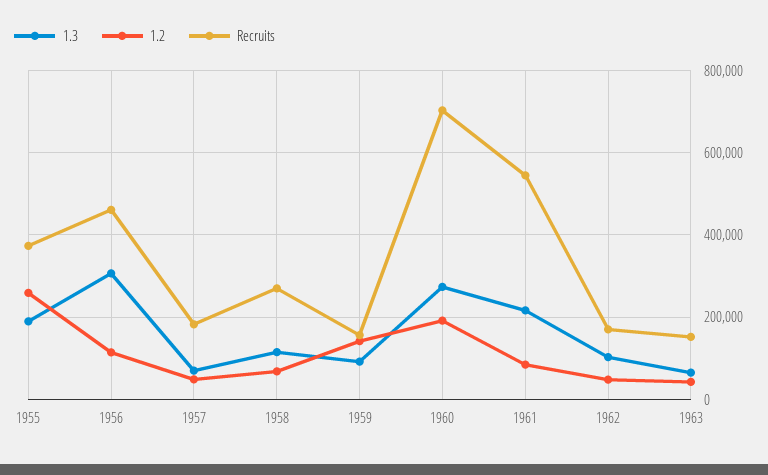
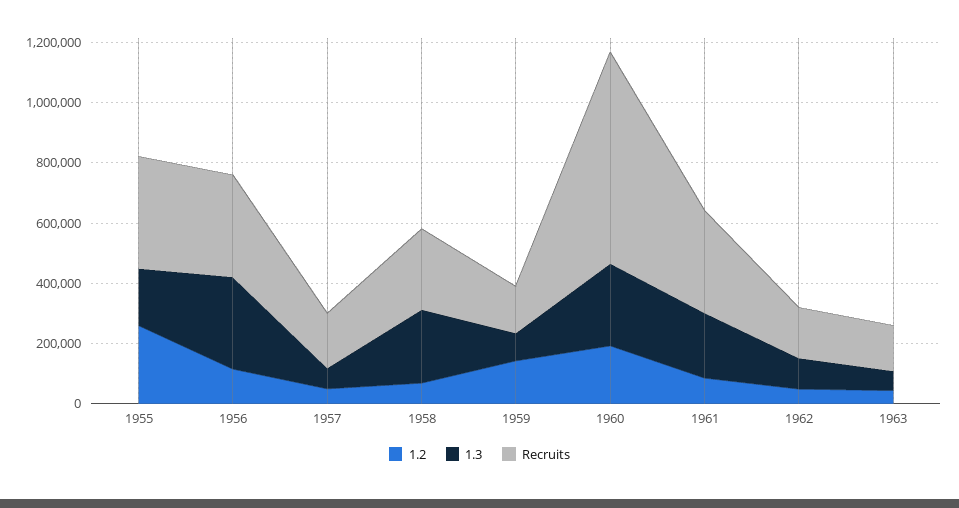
  {
    "1.3": {
      "1955": 180000,
      "1956": 300000,
      "1957": 60000,
-     "1958": 120000,
+     "1958": 250000,
      "1959": 100000,
      "1960": 280000,
      "1961": 220000,
      "1962": 100000,
      "1963": 60000
    },
    "1.2": {
      "1955": 260000,
      "1956": 120000,
      "1957": 40000,
      "1958": 60000,
      "1959": 140000,
      "1960": 200000,
      "1961": 80000,
      "1962": 40000,
      "1963": 40000
    },
    "Recruits": {
      "1955": 380000,
-     "1956": 460000,
+     "1956": 350000,
      "1957": 180000,
      "1958": 260000,
      "1959": 160000,
      "1960": 700000,
-     "1961": 540000,
+     "1961": 350000,
      "1962": 180000,
      "1963": 160000
    }
  }

